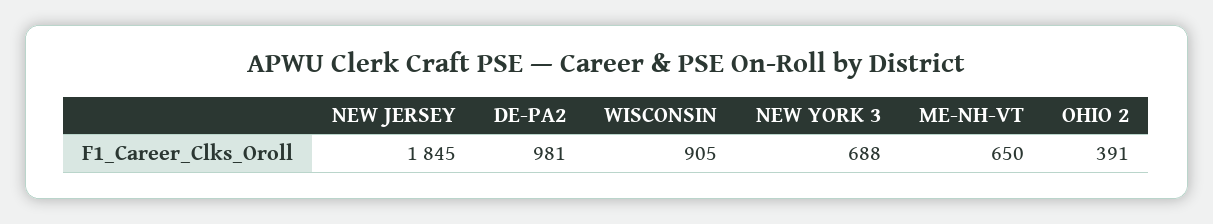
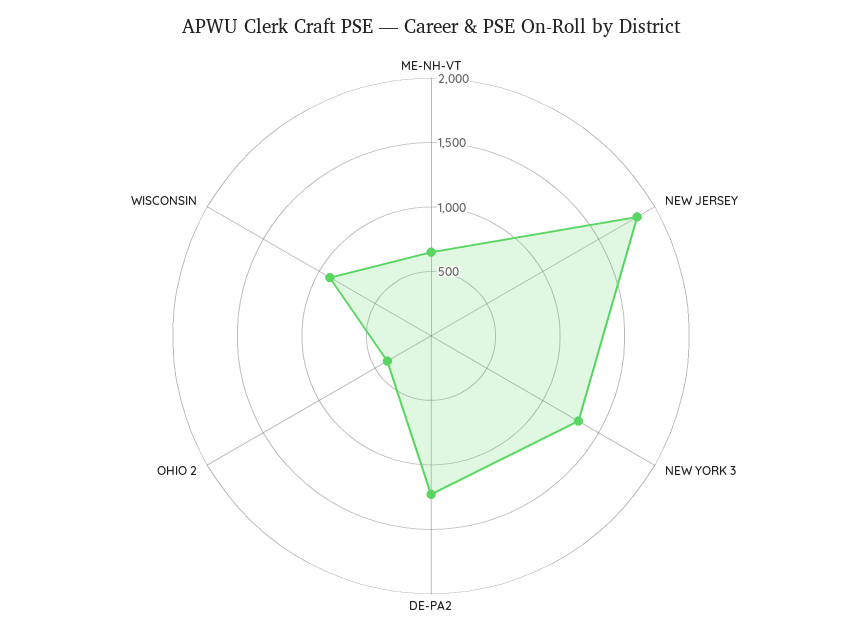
  {
    "NEW JERSEY": 1845,
-   "DE-PA2": 981,
+   "DE-PA2": 1200,
    "WISCONSIN": 905,
-   "NEW YORK 3": 688,
+   "NEW YORK 3": 1300,
    "ME-NH-VT": 650,
    "OHIO 2": 391
  }

